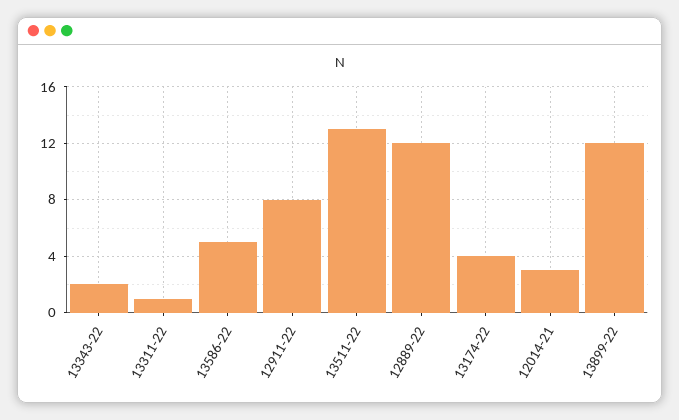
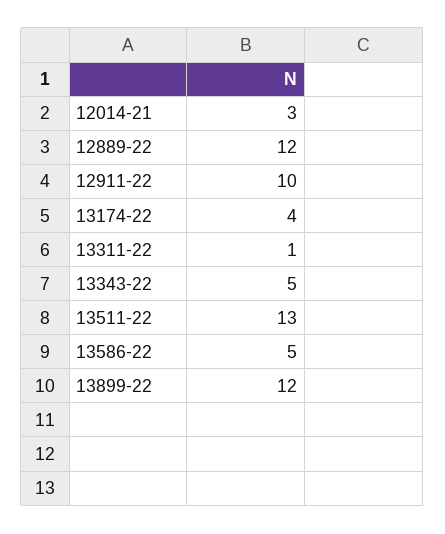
  {
-   "13343-22": 2,
+   "13343-22": 5,
    "13311-22": 1,
    "13586-22": 5,
-   "12911-22": 8,
+   "12911-22": 10,
    "13511-22": 13,
    "12889-22": 12,
    "13174-22": 4,
    "12014-21": 3,
    "13899-22": 12
  }

